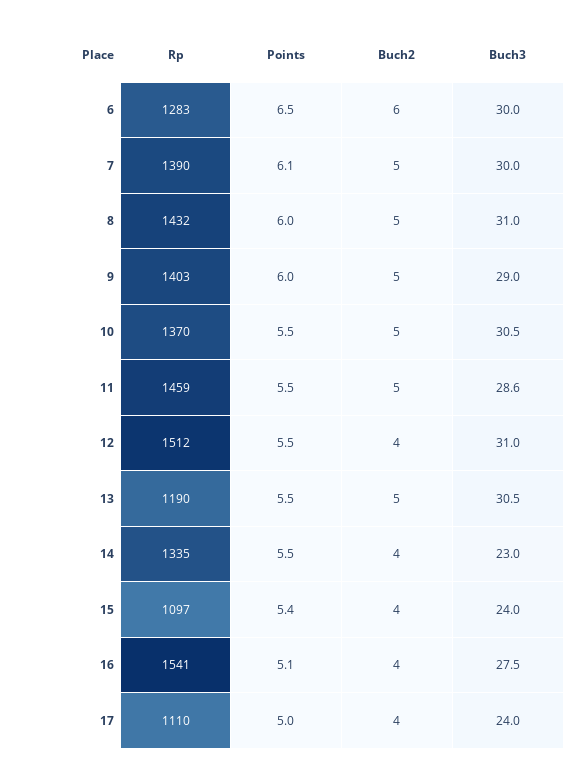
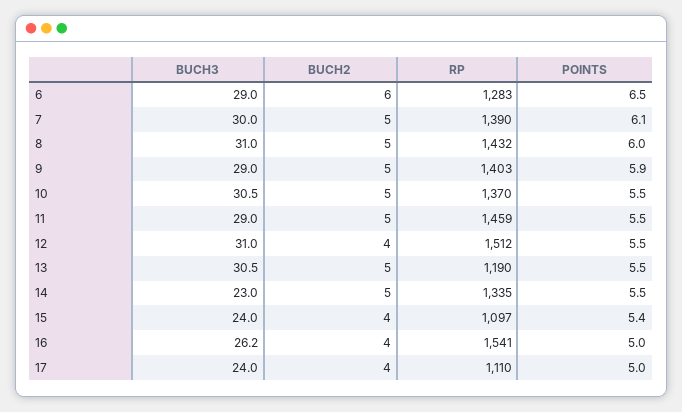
  {
    "Rp": {
      "6": 1283,
      "7": 1390,
      "8": 1432,
      "9": 1403,
      "10": 1370,
      "11": 1459,
      "12": 1512,
      "13": 1190,
      "14": 1335,
      "15": 1097,
      "16": 1541,
      "17": 1110
    },
    "Points": {
      "6": 6.5,
      "7": 6.1,
      "8": 6,
-     "9": 6,
+     "9": 5.9,
      "10": 5.5,
      "11": 5.5,
      "12": 5.5,
      "13": 5.5,
      "14": 5.5,
      "15": 5.4,
-     "16": 5.1,
+     "16": 5,
      "17": 5
    },
    "Buch2": {
      "6": 6,
      "7": 5,
      "8": 5,
      "9": 5,
      "10": 5,
      "11": 5,
      "12": 4,
      "13": 5,
-     "14": 4,
+     "14": 5,
      "15": 4,
      "16": 4,
      "17": 4
    },
    "Buch3": {
-     "6": 30,
+     "6": 29,
      "7": 30,
      "8": 31,
      "9": 29,
      "10": 30.5,
-     "11": 28.6,
+     "11": 29,
      "12": 31,
      "13": 30.5,
      "14": 23,
      "15": 24,
-     "16": 27.5,
+     "16": 26.2,
      "17": 24
    }
  }

